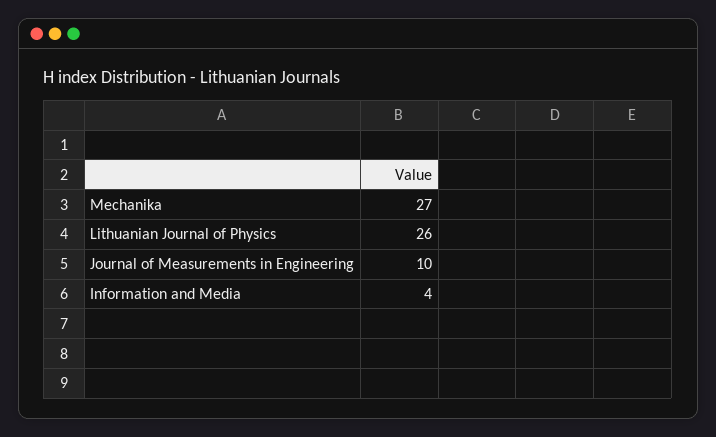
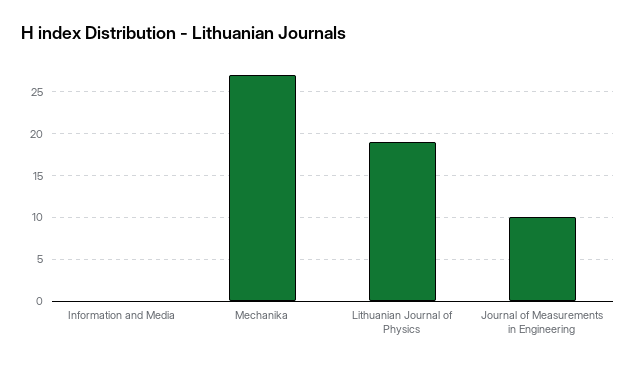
  {
    "Mechanika": 27,
-   "Lithuanian Journal of Physics": 26,
+   "Lithuanian Journal of Physics": 19,
    "Journal of Measurements in Engineering": 10,
-   "Information and Media": 4
+   "Information and Media": 0
  }

